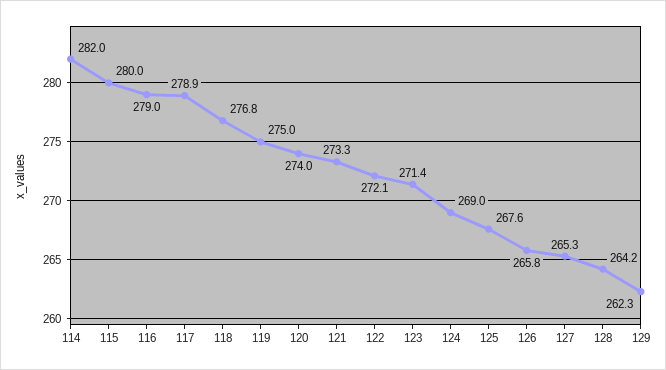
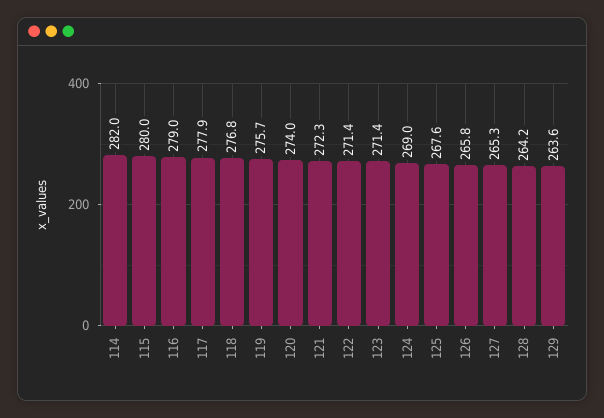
  {
    "114": 282,
    "115": 280,
    "116": 279,
-   "117": 278.9,
+   "117": 277.9,
    "118": 276.8,
-   "119": 275,
+   "119": 275.7,
    "120": 274,
-   "121": 273.3,
+   "121": 272.3,
-   "122": 272.1,
+   "122": 271.4,
    "123": 271.4,
    "124": 269,
    "125": 267.6,
    "126": 265.8,
    "127": 265.3,
    "128": 264.2,
-   "129": 262.3
+   "129": 263.6
  }

